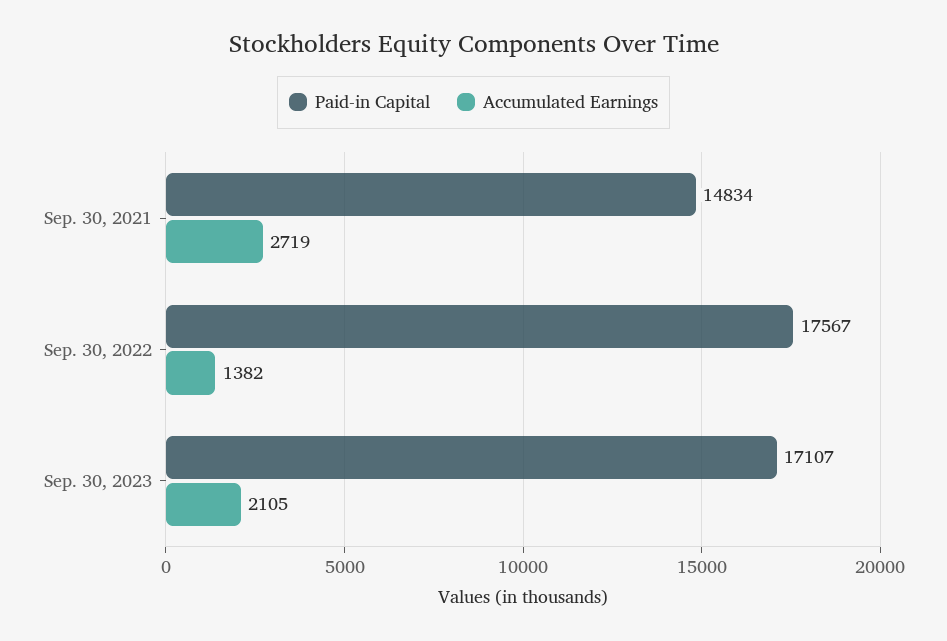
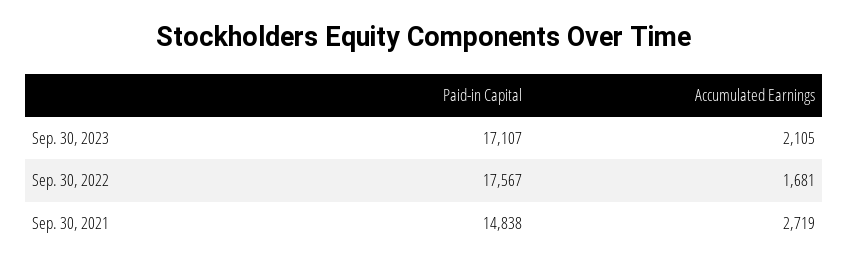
  {
    "Paid-in Capital": {
-     "Sep. 30, 2021": 14834,
+     "Sep. 30, 2021": 14838,
      "Sep. 30, 2022": 17567,
      "Sep. 30, 2023": 17107
    },
    "Accumulated Earnings": {
      "Sep. 30, 2021": 2719,
-     "Sep. 30, 2022": 1382,
+     "Sep. 30, 2022": 1681,
      "Sep. 30, 2023": 2105
    }
  }

